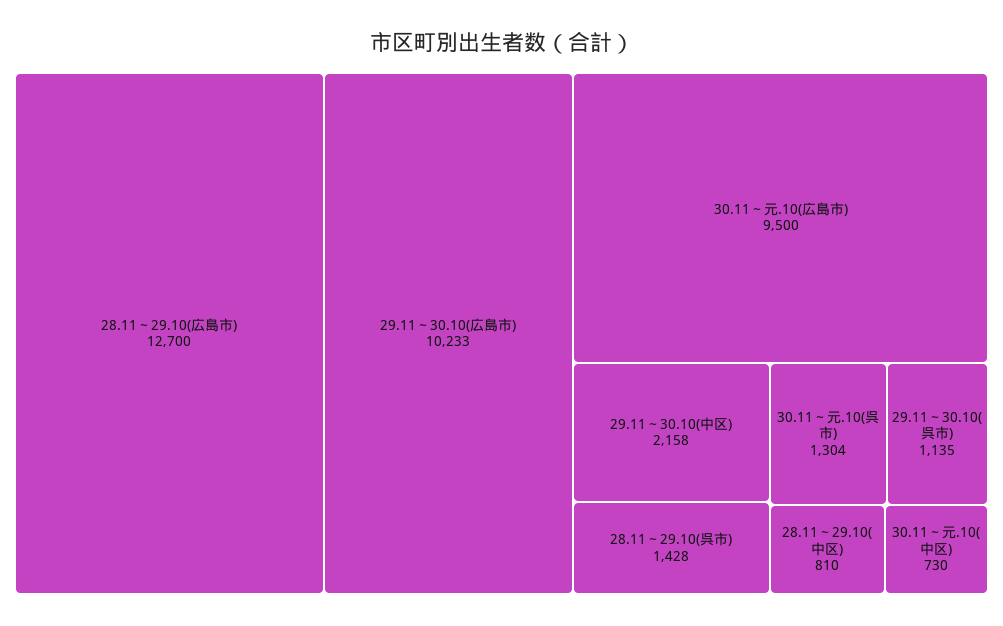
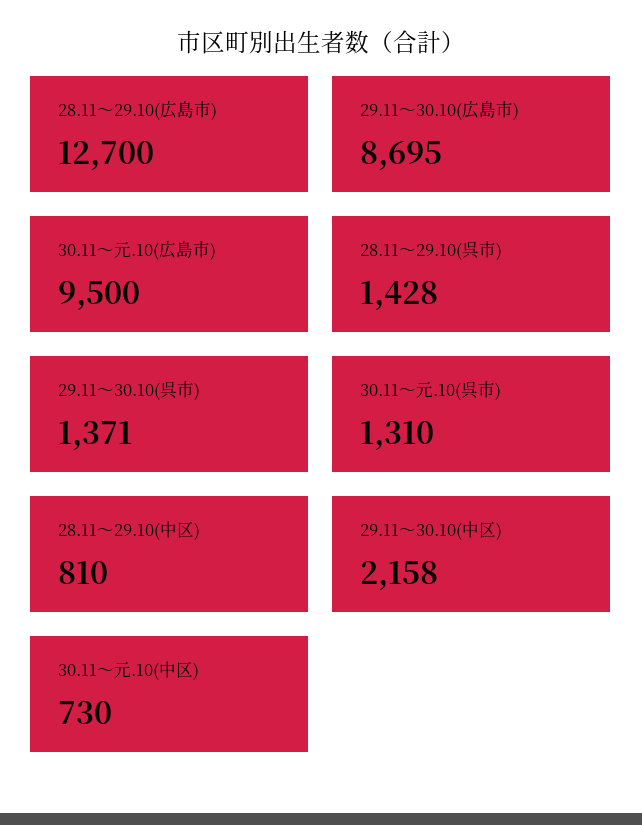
  {
    "28.11～29.10(広島市)": 12700,
-   "29.11～30.10(広島市)": 10233,
+   "29.11～30.10(広島市)": 8695,
    "30.11～元.10(広島市)": 9500,
    "29.11～30.10(中区)": 2158,
    "28.11～29.10(呉市)": 1428,
-   "30.11～元.10(呉市)": 1304,
+   "30.11～元.10(呉市)": 1310,
-   "29.11～30.10(呉市)": 1135,
+   "29.11～30.10(呉市)": 1371,
    "28.11～29.10(中区)": 810,
    "30.11～元.10(中区)": 730
  }

